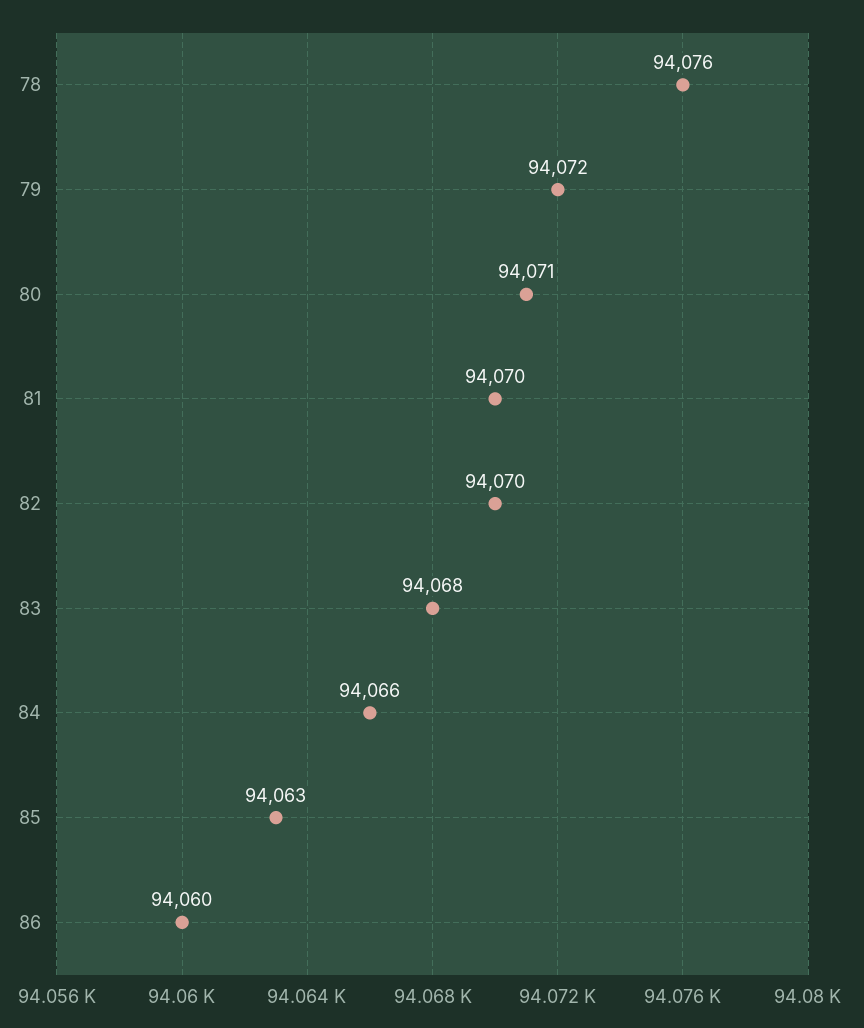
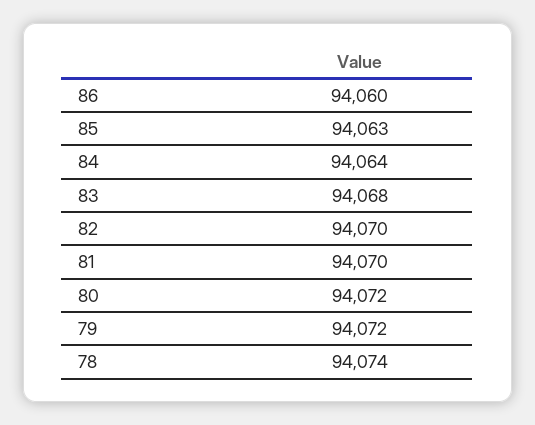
  {
-   "78": 94076,
+   "78": 94074,
    "79": 94072,
-   "80": 94071,
+   "80": 94072,
    "81": 94070,
    "82": 94070,
    "83": 94068,
-   "84": 94066,
+   "84": 94064,
    "85": 94063,
    "86": 94060
  }

